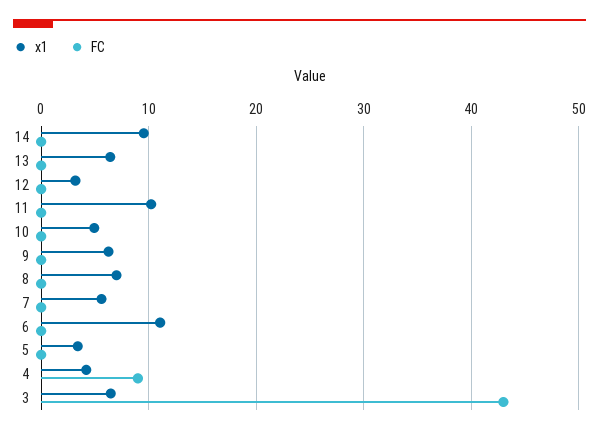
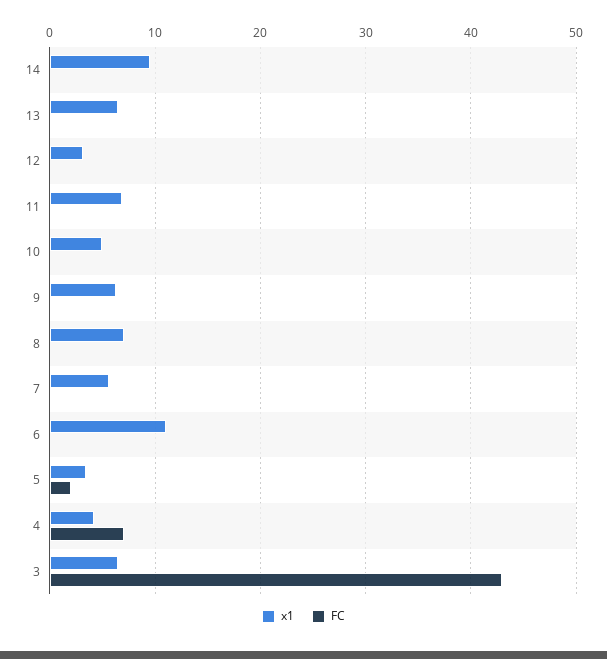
  {
    "x1": {
      "14": 10,
      "13": 6,
      "12": 3,
-     "11": 10,
+     "11": 7,
      "10": 5,
      "9": 6,
      "8": 7,
      "7": 6,
      "6": 11,
      "5": 3,
      "4": 4,
      "3": 6
    },
    "FC": {
      "14": 0,
      "13": 0,
      "12": 0,
      "11": 0,
      "10": 0,
      "9": 0,
      "8": 0,
      "7": 0,
      "6": 0,
-     "5": 0,
+     "5": 2,
-     "4": 9,
+     "4": 7,
      "3": 43
    }
  }

